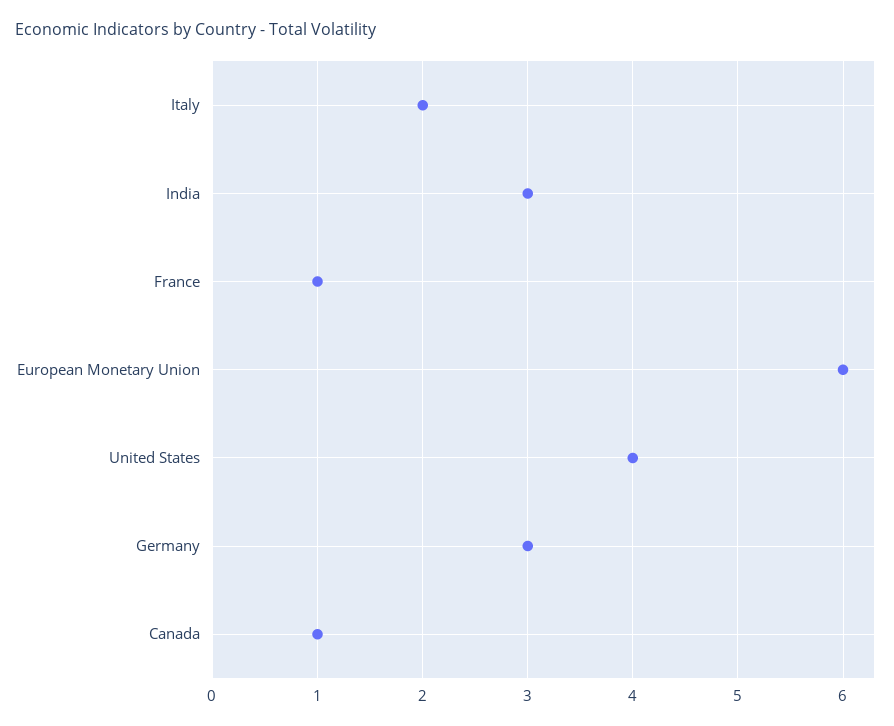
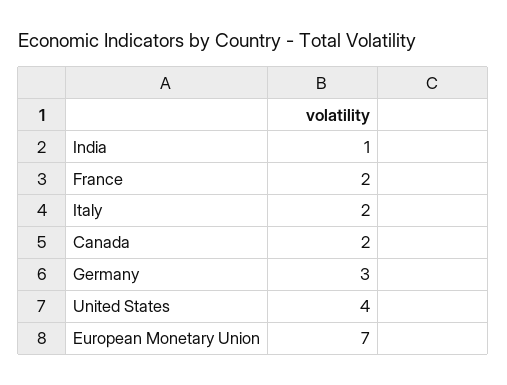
  {
    "Italy": 2,
-   "India": 3,
+   "India": 1,
-   "France": 1,
+   "France": 2,
-   "European Monetary Union": 6,
+   "European Monetary Union": 7,
    "United States": 4,
    "Germany": 3,
-   "Canada": 1
+   "Canada": 2
  }

